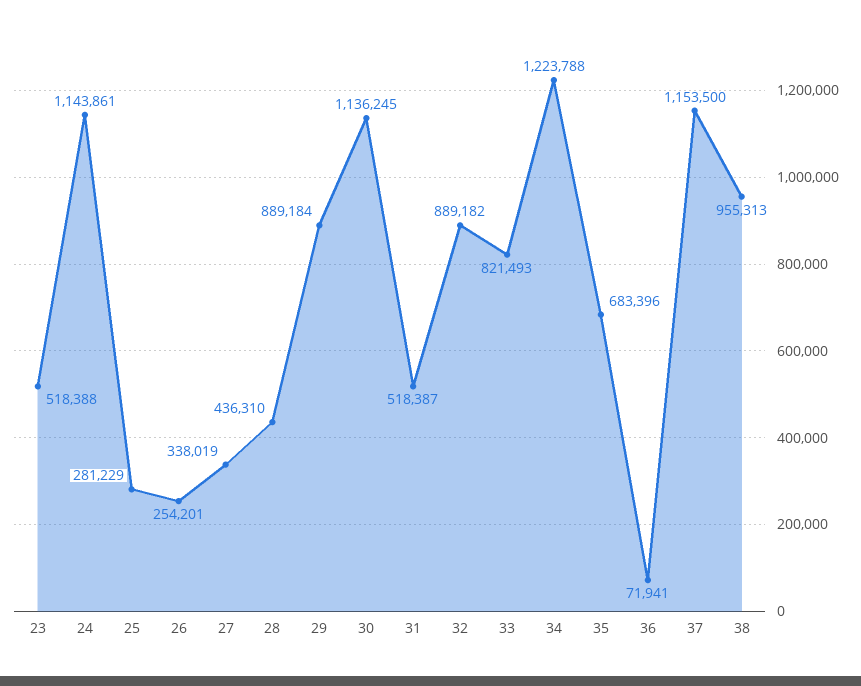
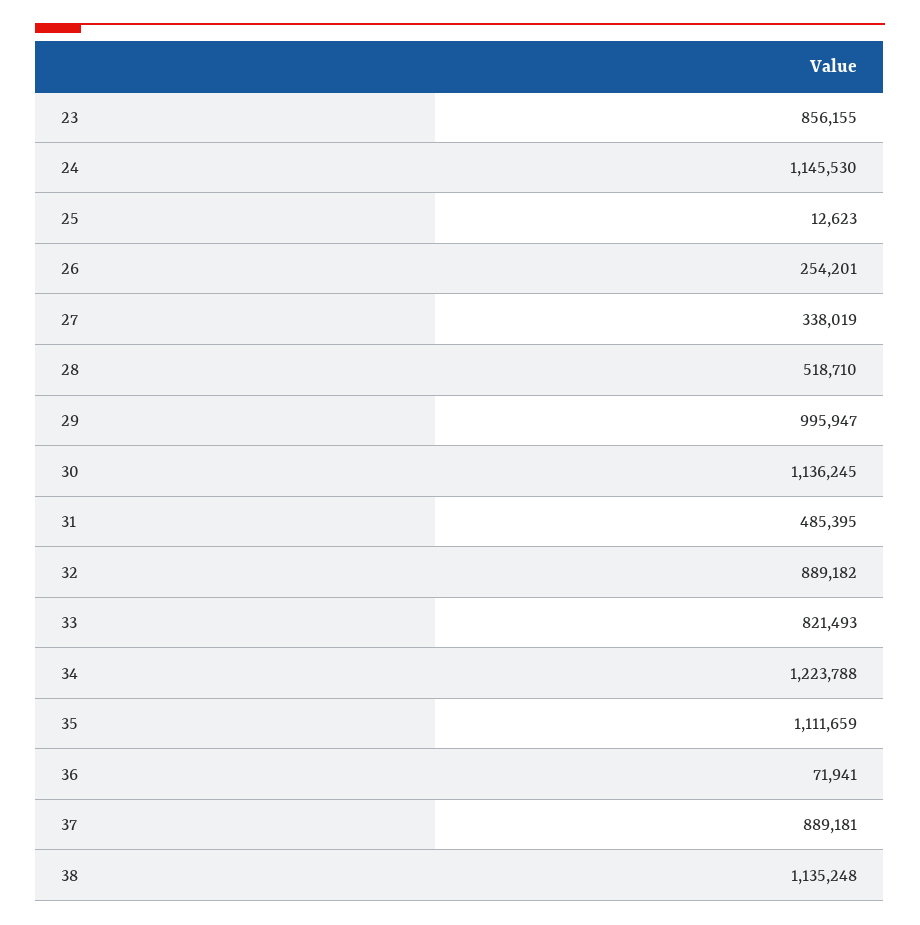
  {
-   "23": 518388,
+   "23": 856155,
-   "24": 1143861,
+   "24": 1145530,
-   "25": 281229,
+   "25": 12623,
    "26": 254201,
    "27": 338019,
-   "28": 436310,
+   "28": 518710,
-   "29": 889184,
+   "29": 995947,
    "30": 1136245,
-   "31": 518387,
+   "31": 485395,
    "32": 889182,
    "33": 821493,
    "34": 1223788,
-   "35": 683396,
+   "35": 1111659,
    "36": 71941,
-   "37": 1153500,
+   "37": 889181,
-   "38": 955313
+   "38": 1135248
  }

